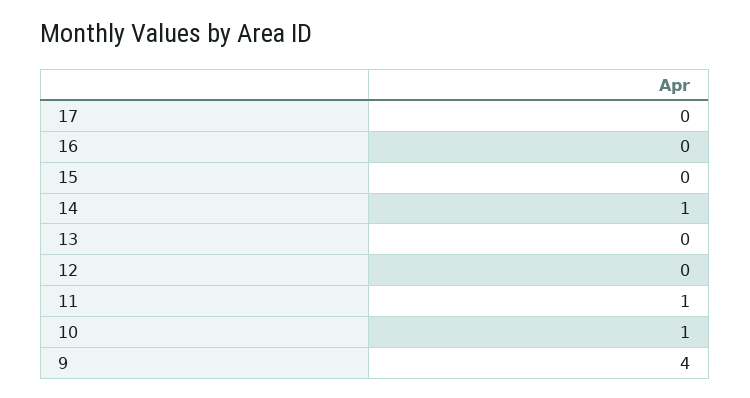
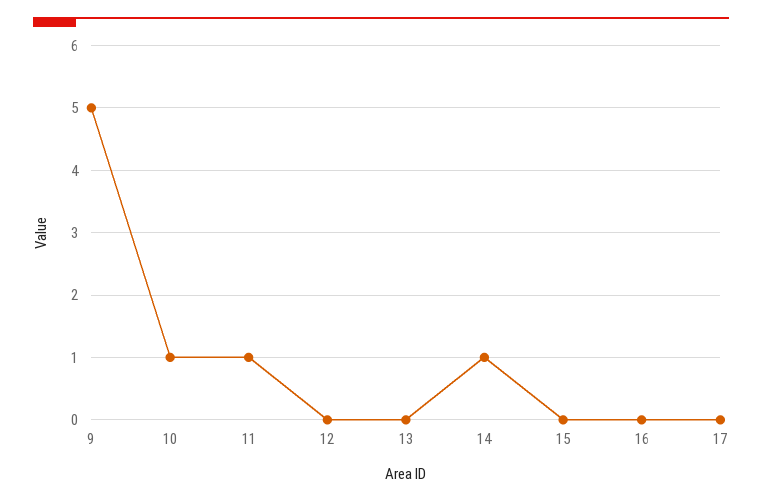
  {
    "17": 0,
    "16": 0,
    "15": 0,
    "14": 1,
    "13": 0,
    "12": 0,
    "11": 1,
    "10": 1,
-   "9": 4
+   "9": 5
  }

